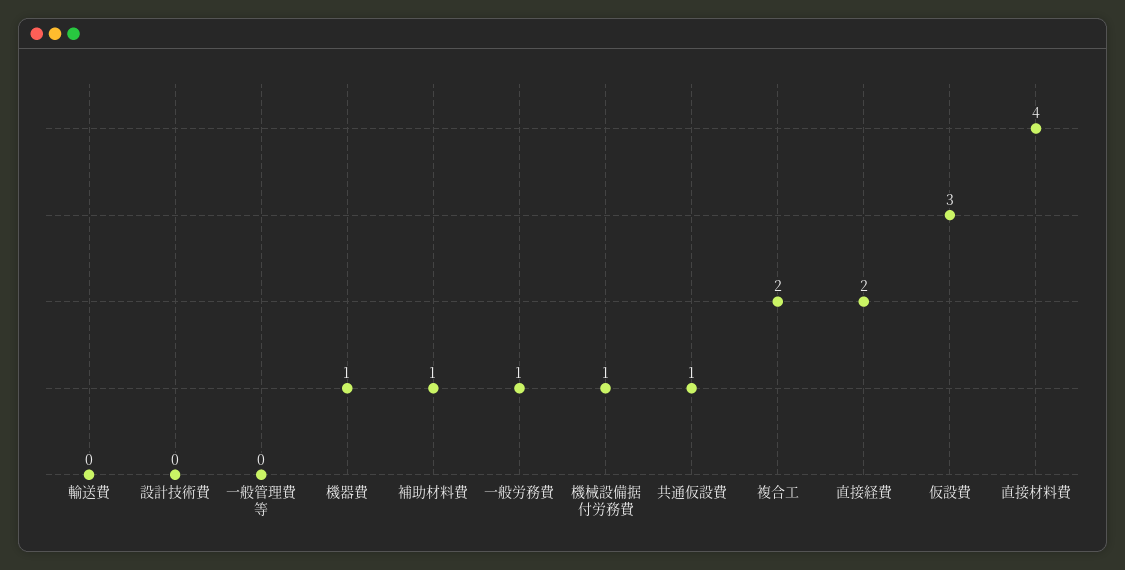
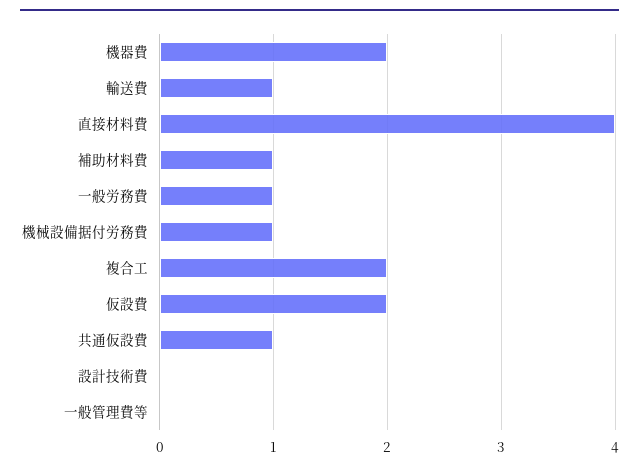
  {
-   "輸送費": 0,
+   "輸送費": 1,
    "設計技術費": 0,
    "一般管理費等": 0,
-   "機器費": 1,
+   "機器費": 2,
    "補助材料費": 1,
    "一般労務費": 1,
    "機械設備据付労務費": 1,
    "共通仮設費": 1,
    "複合工": 2,
-   "直接経費": 2,
-   "仮設費": 3,
+   "仮設費": 2,
    "直接材料費": 4
  }

